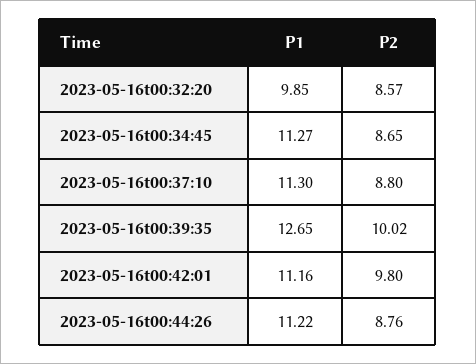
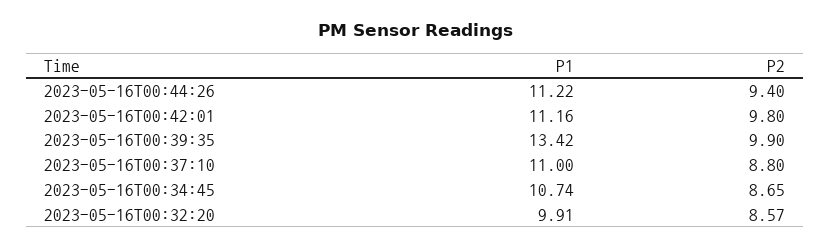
  {
    "P1": {
-     "2023-05-16t00:32:20": 9.85,
+     "2023-05-16t00:32:20": 9.91,
-     "2023-05-16t00:34:45": 11.27,
+     "2023-05-16t00:34:45": 10.74,
-     "2023-05-16t00:37:10": 11.3,
+     "2023-05-16t00:37:10": 11,
-     "2023-05-16t00:39:35": 12.65,
+     "2023-05-16t00:39:35": 13.42,
      "2023-05-16t00:42:01": 11.16,
      "2023-05-16t00:44:26": 11.22
    },
    "P2": {
      "2023-05-16t00:32:20": 8.57,
      "2023-05-16t00:34:45": 8.65,
      "2023-05-16t00:37:10": 8.8,
-     "2023-05-16t00:39:35": 10.02,
+     "2023-05-16t00:39:35": 9.9,
      "2023-05-16t00:42:01": 9.8,
-     "2023-05-16t00:44:26": 8.76
+     "2023-05-16t00:44:26": 9.4
    }
  }

